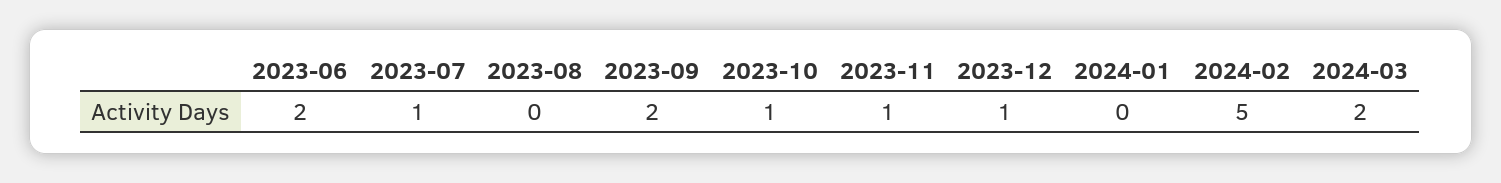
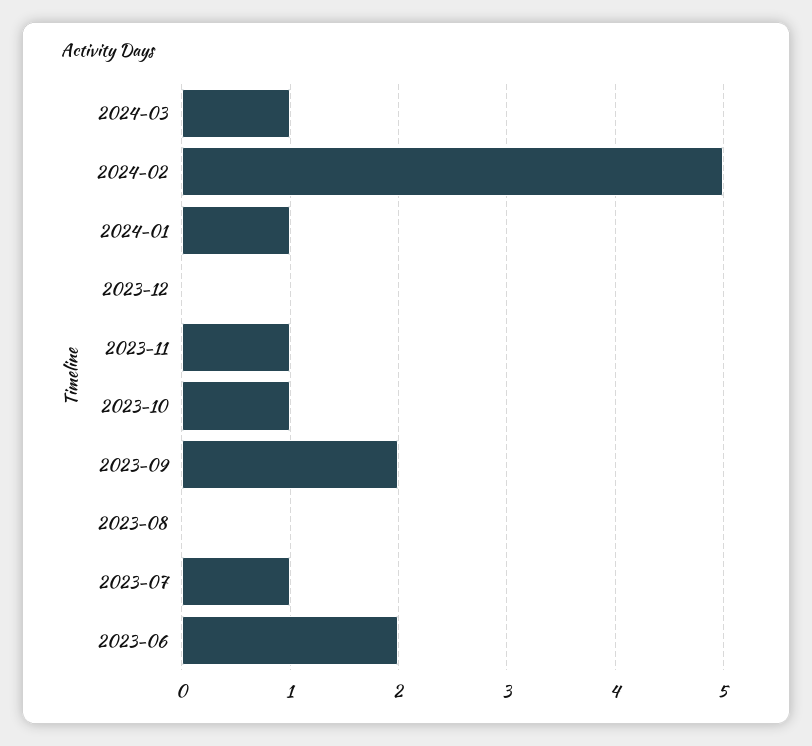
  {
    "2023-06": 2,
    "2023-07": 1,
    "2023-08": 0,
    "2023-09": 2,
    "2023-10": 1,
    "2023-11": 1,
-   "2023-12": 1,
+   "2023-12": 0,
-   "2024-01": 0,
+   "2024-01": 1,
    "2024-02": 5,
-   "2024-03": 2
+   "2024-03": 1
  }

